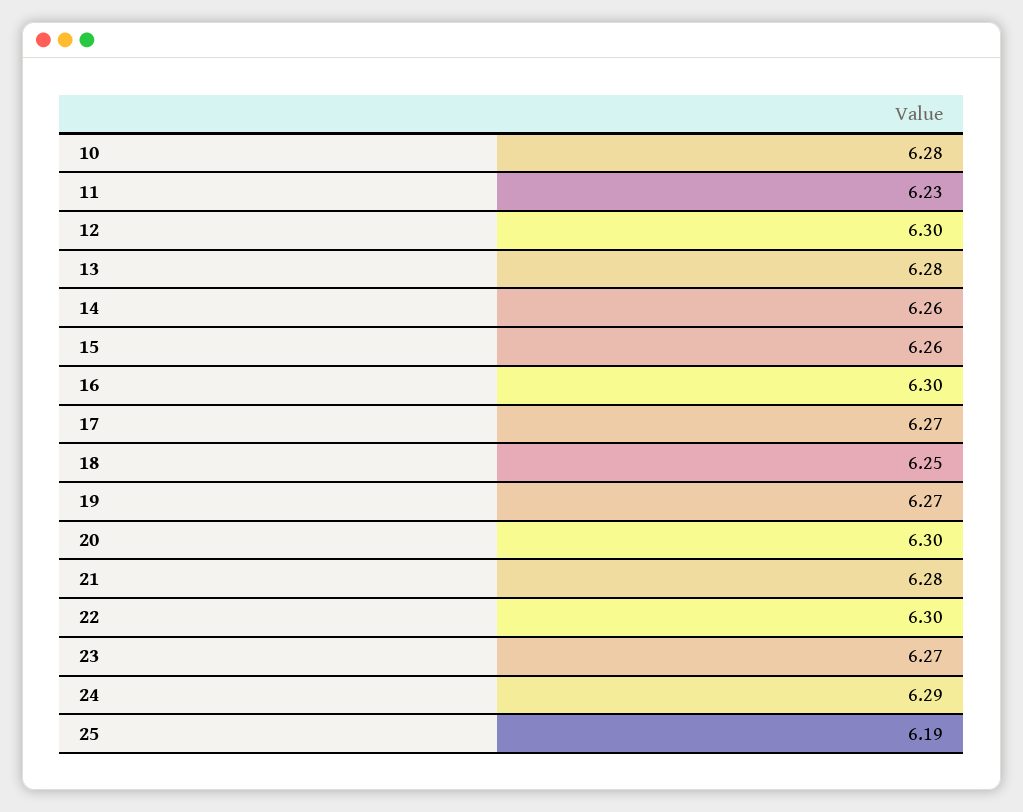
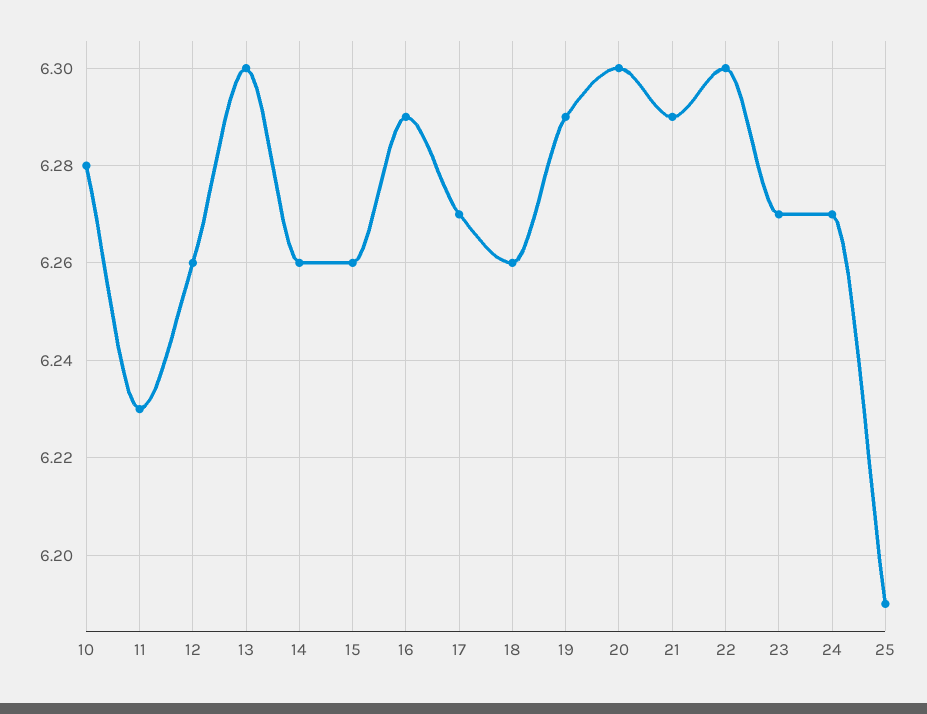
  {
    "10": 6.28,
    "11": 6.23,
-   "12": 6.3,
+   "12": 6.26,
-   "13": 6.28,
+   "13": 6.3,
    "14": 6.26,
    "15": 6.26,
-   "16": 6.3,
+   "16": 6.29,
    "17": 6.27,
-   "18": 6.25,
+   "18": 6.26,
-   "19": 6.27,
+   "19": 6.29,
    "20": 6.3,
-   "21": 6.28,
+   "21": 6.29,
    "22": 6.3,
    "23": 6.27,
-   "24": 6.29,
+   "24": 6.27,
    "25": 6.19
  }

